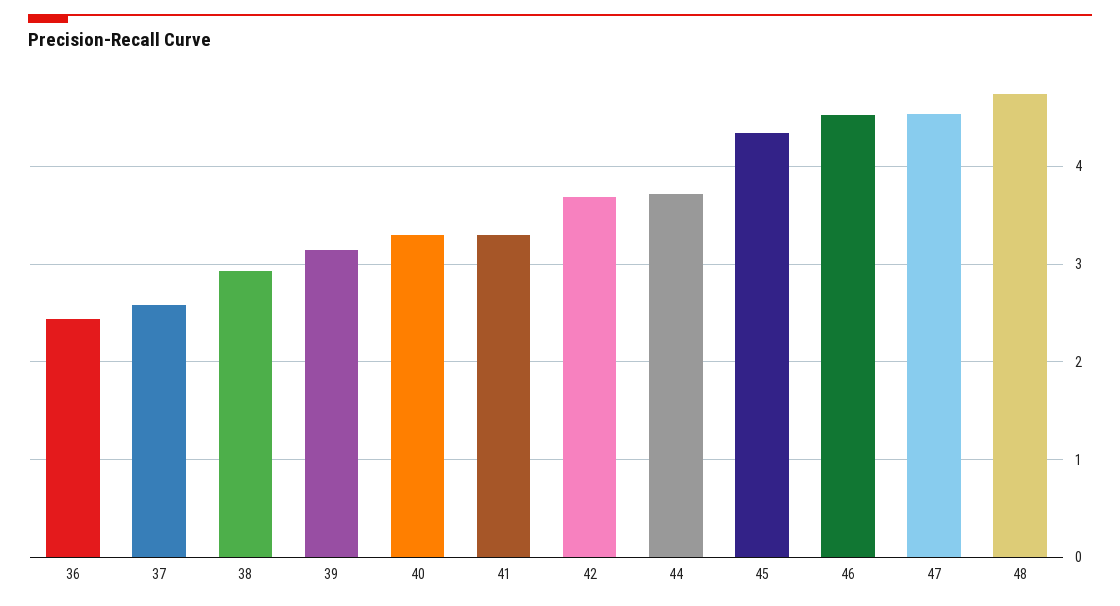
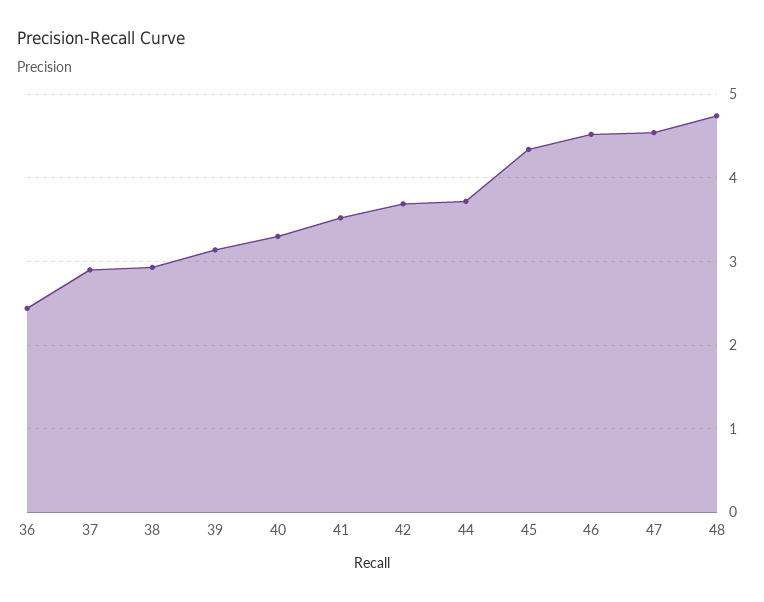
  {
    "36": 2.4,
-   "37": 2.6,
+   "37": 2.9,
    "38": 2.9,
    "39": 3.1,
    "40": 3.3,
-   "41": 3.3,
+   "41": 3.5,
    "42": 3.7,
    "44": 3.7,
    "45": 4.3,
    "46": 4.5,
    "47": 4.5,
    "48": 4.7
  }

